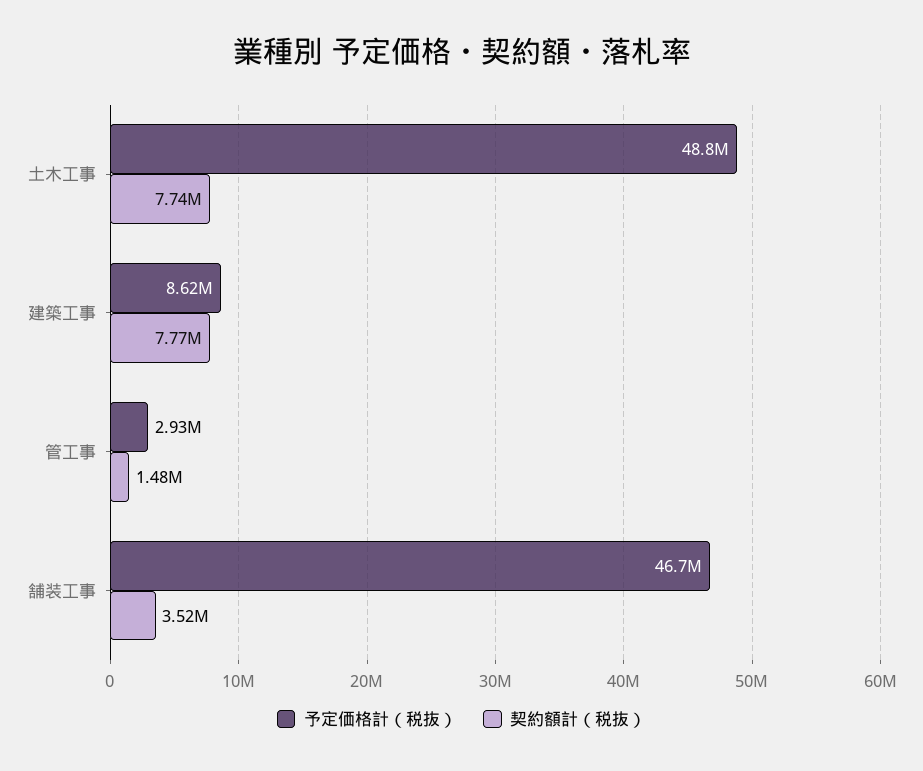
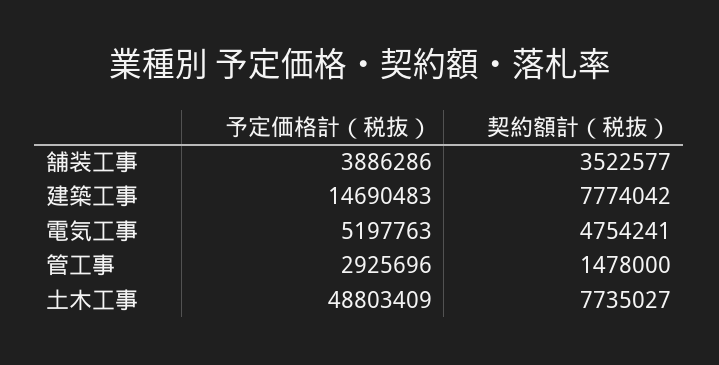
  {
    "予定価格計（税抜）": {
      "土木工事": 48803409,
-     "建築工事": 8620000,
+     "建築工事": 14690483,
      "管工事": 2925696,
-     "舗装工事": 46700000
+     "舗装工事": 3886286,
+     "電気工事": 5197763
    },
    "契約額計（税抜）": {
      "土木工事": 7735027,
      "建築工事": 7774042,
      "管工事": 1478000,
-     "舗装工事": 3522577
+     "舗装工事": 3522577,
+     "電気工事": 4754241
    }
  }

